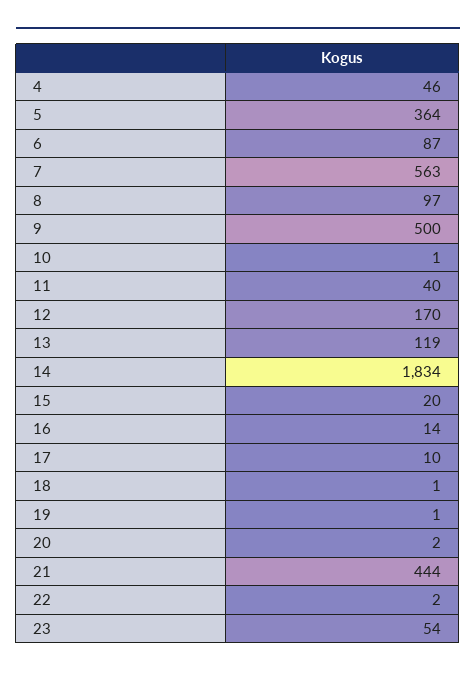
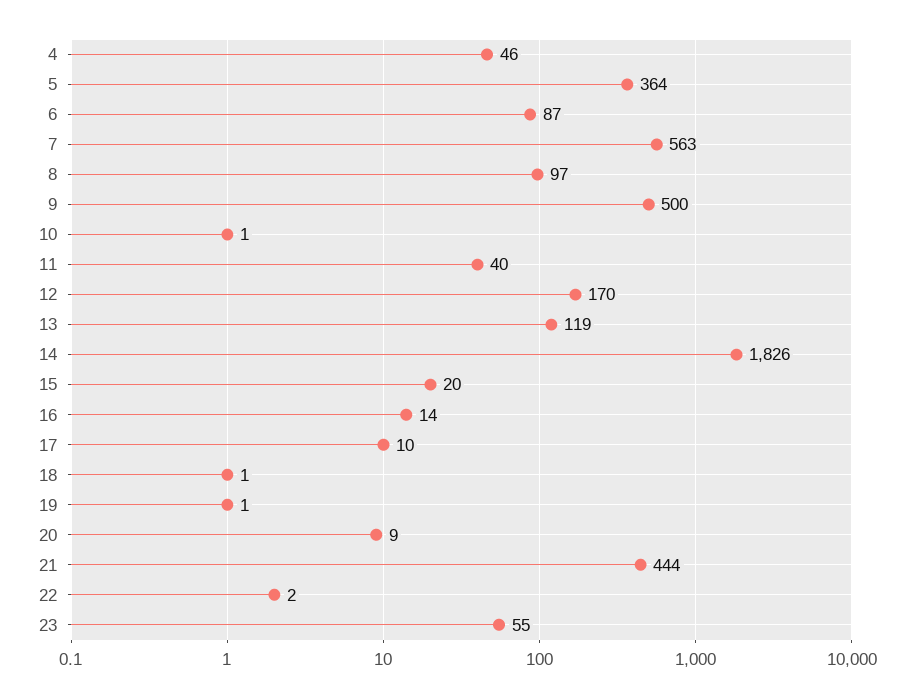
  {
    "4": 46,
    "5": 364,
    "6": 87,
    "7": 563,
    "8": 97,
    "9": 500,
    "10": 1,
    "11": 40,
    "12": 170,
    "13": 119,
-   "14": 1834,
+   "14": 1826,
    "15": 20,
    "16": 14,
    "17": 10,
    "18": 1,
    "19": 1,
-   "20": 2,
+   "20": 9,
    "21": 444,
    "22": 2,
-   "23": 54
+   "23": 55
  }

